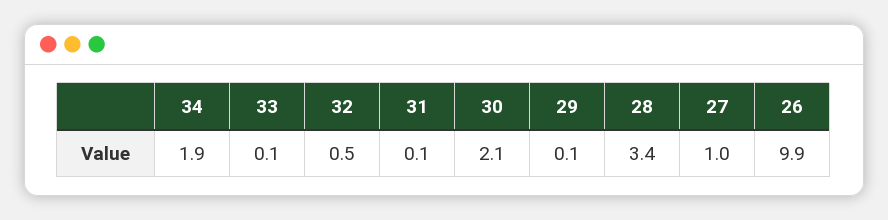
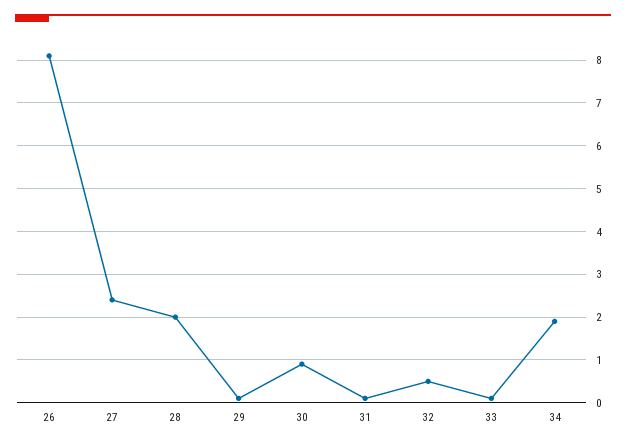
  {
    "34": 1.9,
    "33": 0.1,
    "32": 0.5,
    "31": 0.1,
-   "30": 2.1,
+   "30": 1,
    "29": 0.1,
-   "28": 3.4,
+   "28": 2,
-   "27": 1,
+   "27": 2.5,
-   "26": 9.9
+   "26": 8
  }

